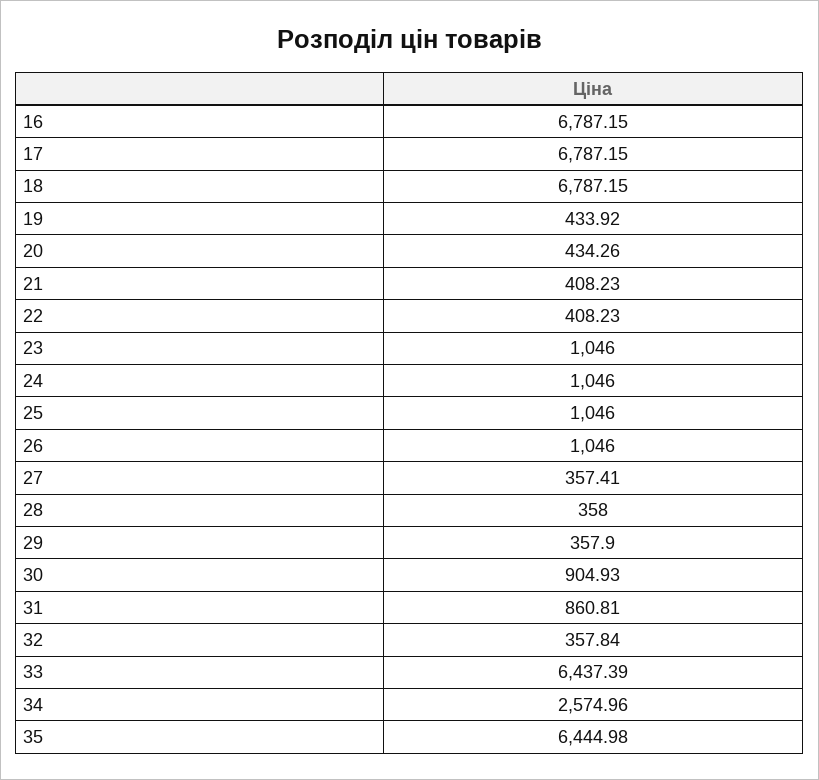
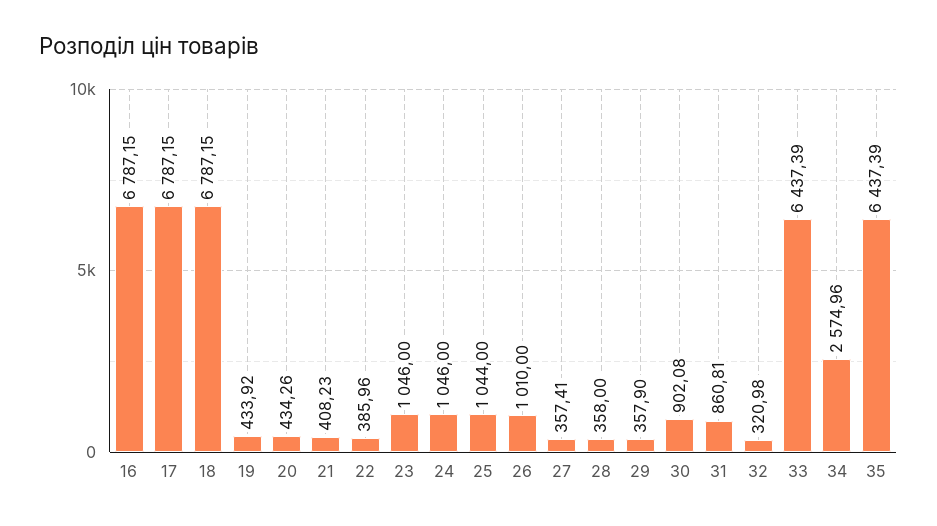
  {
    "16": 6787.15,
    "17": 6787.15,
    "18": 6787.15,
    "19": 433.92,
    "20": 434.26,
    "21": 408.23,
-   "22": 408.23,
+   "22": 385.96,
    "23": 1046,
    "24": 1046,
-   "25": 1046,
+   "25": 1044,
-   "26": 1046,
+   "26": 1010,
    "27": 357.41,
    "28": 358,
    "29": 357.9,
-   "30": 904.93,
+   "30": 902.08,
    "31": 860.81,
-   "32": 357.84,
+   "32": 320.98,
    "33": 6437.39,
    "34": 2574.96,
-   "35": 6444.98
+   "35": 6437.39
  }

